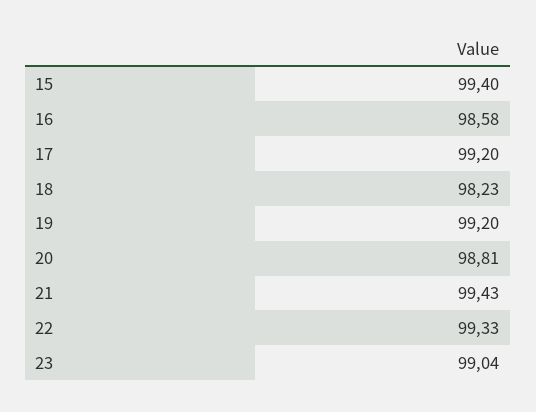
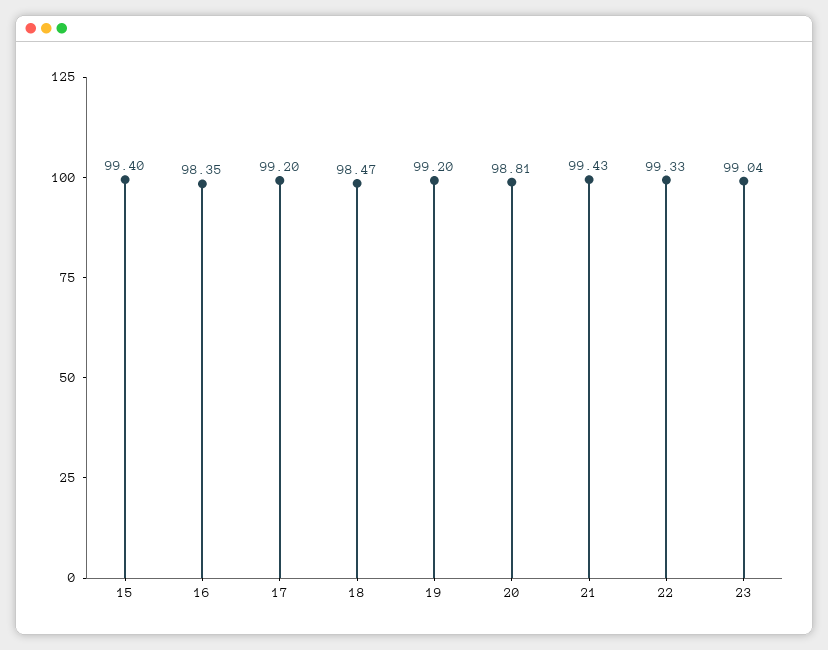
  {
    "15": 99.4,
-   "16": 98.58,
+   "16": 98.35,
    "17": 99.2,
-   "18": 98.23,
+   "18": 98.47,
    "19": 99.2,
    "20": 98.81,
    "21": 99.43,
    "22": 99.33,
    "23": 99.04
  }

